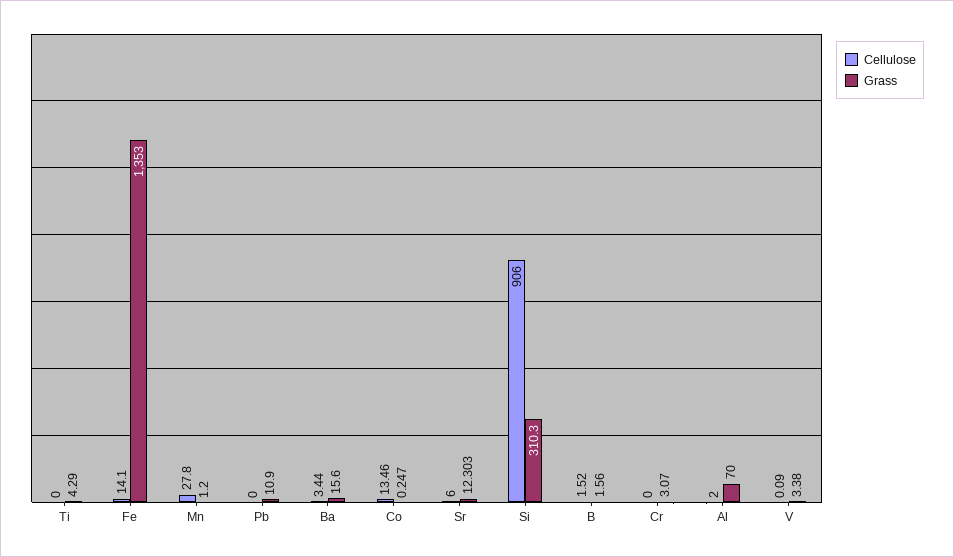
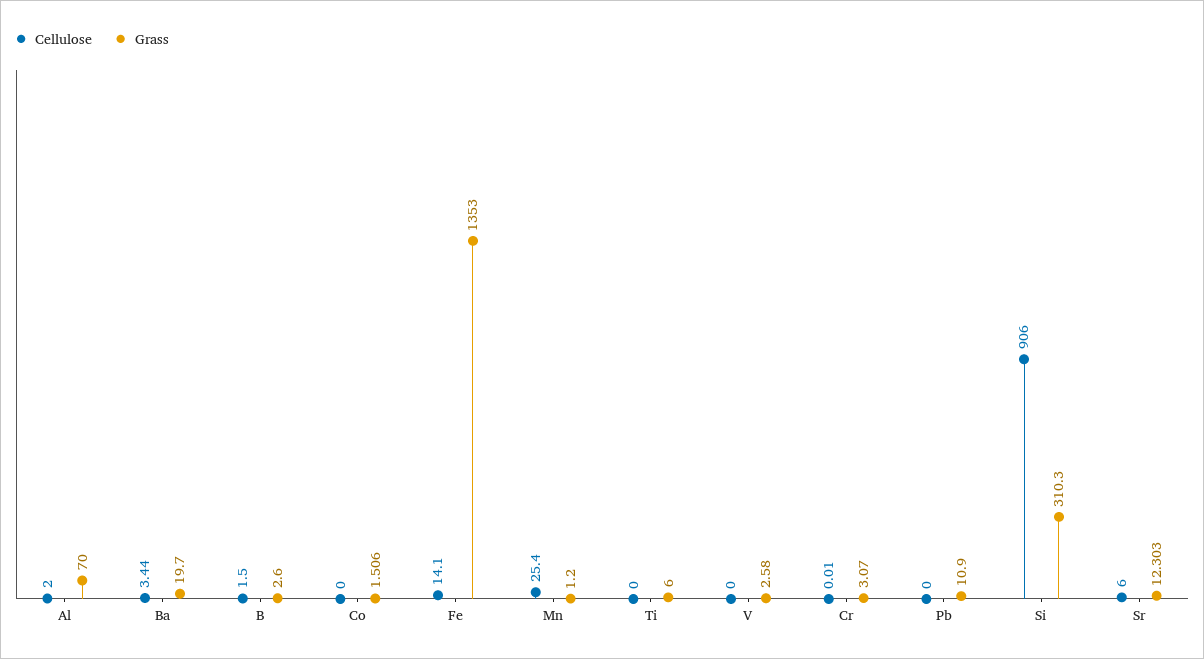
  {
    "Cellulose": {
      "Ti": 0,
      "Fe": 14.1,
-     "Mn": 27.8,
+     "Mn": 25.4,
      "Pb": 0,
      "Ba": 3.44,
-     "Co": 13.46,
+     "Co": 0,
      "Sr": 6,
      "Si": 906,
-     "B": 1.52,
+     "B": 1.5,
-     "Cr": 0,
+     "Cr": 0.01,
      "Al": 2,
-     "V": 0.09
+     "V": 0
    },
    "Grass": {
-     "Ti": 4.29,
+     "Ti": 6,
      "Fe": 1353,
      "Mn": 1.2,
      "Pb": 10.9,
-     "Ba": 15.6,
+     "Ba": 19.7,
-     "Co": 0.247,
+     "Co": 1.506,
      "Sr": 12.303,
      "Si": 310.3,
-     "B": 1.56,
+     "B": 2.6,
      "Cr": 3.07,
      "Al": 70,
-     "V": 3.38
+     "V": 2.58
    }
  }

